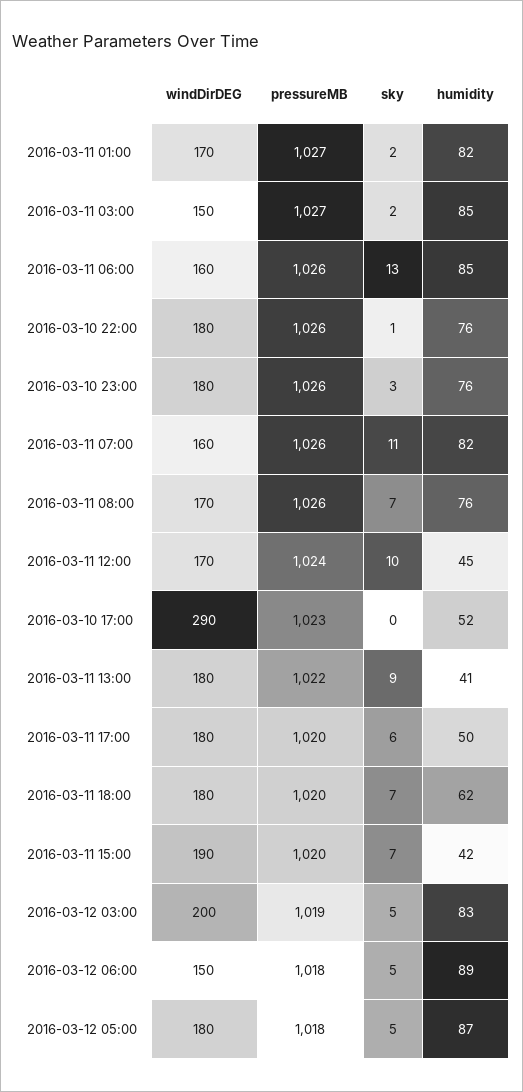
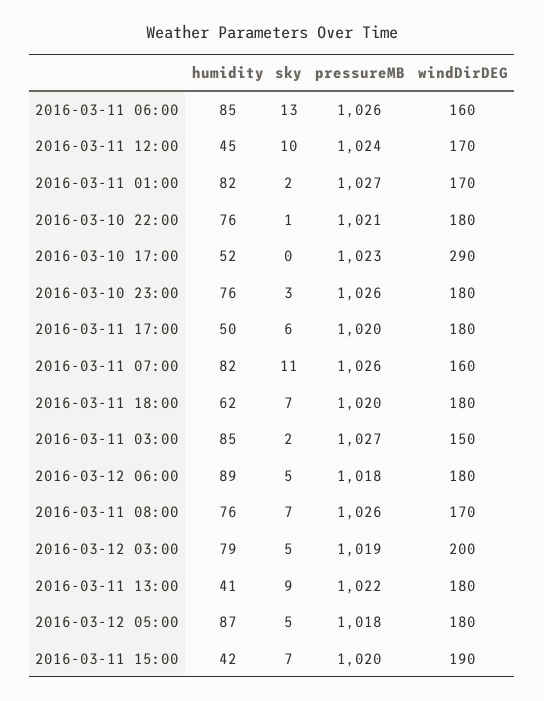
  {
    "windDirDEG": {
      "2016-03-11 01:00": 170,
      "2016-03-11 03:00": 150,
      "2016-03-11 06:00": 160,
      "2016-03-10 22:00": 180,
      "2016-03-10 23:00": 180,
      "2016-03-11 07:00": 160,
      "2016-03-11 08:00": 170,
      "2016-03-11 12:00": 170,
      "2016-03-10 17:00": 290,
      "2016-03-11 13:00": 180,
      "2016-03-11 17:00": 180,
      "2016-03-11 18:00": 180,
      "2016-03-11 15:00": 190,
      "2016-03-12 03:00": 200,
-     "2016-03-12 06:00": 150,
+     "2016-03-12 06:00": 180,
      "2016-03-12 05:00": 180
    },
    "pressureMB": {
      "2016-03-11 01:00": 1027,
      "2016-03-11 03:00": 1027,
      "2016-03-11 06:00": 1026,
-     "2016-03-10 22:00": 1026,
+     "2016-03-10 22:00": 1021,
      "2016-03-10 23:00": 1026,
      "2016-03-11 07:00": 1026,
      "2016-03-11 08:00": 1026,
      "2016-03-11 12:00": 1024,
      "2016-03-10 17:00": 1023,
      "2016-03-11 13:00": 1022,
      "2016-03-11 17:00": 1020,
      "2016-03-11 18:00": 1020,
      "2016-03-11 15:00": 1020,
      "2016-03-12 03:00": 1019,
      "2016-03-12 06:00": 1018,
      "2016-03-12 05:00": 1018
    },
    "sky": {
      "2016-03-11 01:00": 2,
      "2016-03-11 03:00": 2,
      "2016-03-11 06:00": 13,
      "2016-03-10 22:00": 1,
      "2016-03-10 23:00": 3,
      "2016-03-11 07:00": 11,
      "2016-03-11 08:00": 7,
      "2016-03-11 12:00": 10,
      "2016-03-10 17:00": 0,
      "2016-03-11 13:00": 9,
      "2016-03-11 17:00": 6,
      "2016-03-11 18:00": 7,
      "2016-03-11 15:00": 7,
      "2016-03-12 03:00": 5,
      "2016-03-12 06:00": 5,
      "2016-03-12 05:00": 5
    },
    "humidity": {
      "2016-03-11 01:00": 82,
      "2016-03-11 03:00": 85,
      "2016-03-11 06:00": 85,
      "2016-03-10 22:00": 76,
      "2016-03-10 23:00": 76,
      "2016-03-11 07:00": 82,
      "2016-03-11 08:00": 76,
      "2016-03-11 12:00": 45,
      "2016-03-10 17:00": 52,
      "2016-03-11 13:00": 41,
      "2016-03-11 17:00": 50,
      "2016-03-11 18:00": 62,
      "2016-03-11 15:00": 42,
-     "2016-03-12 03:00": 83,
+     "2016-03-12 03:00": 79,
      "2016-03-12 06:00": 89,
      "2016-03-12 05:00": 87
    }
  }

